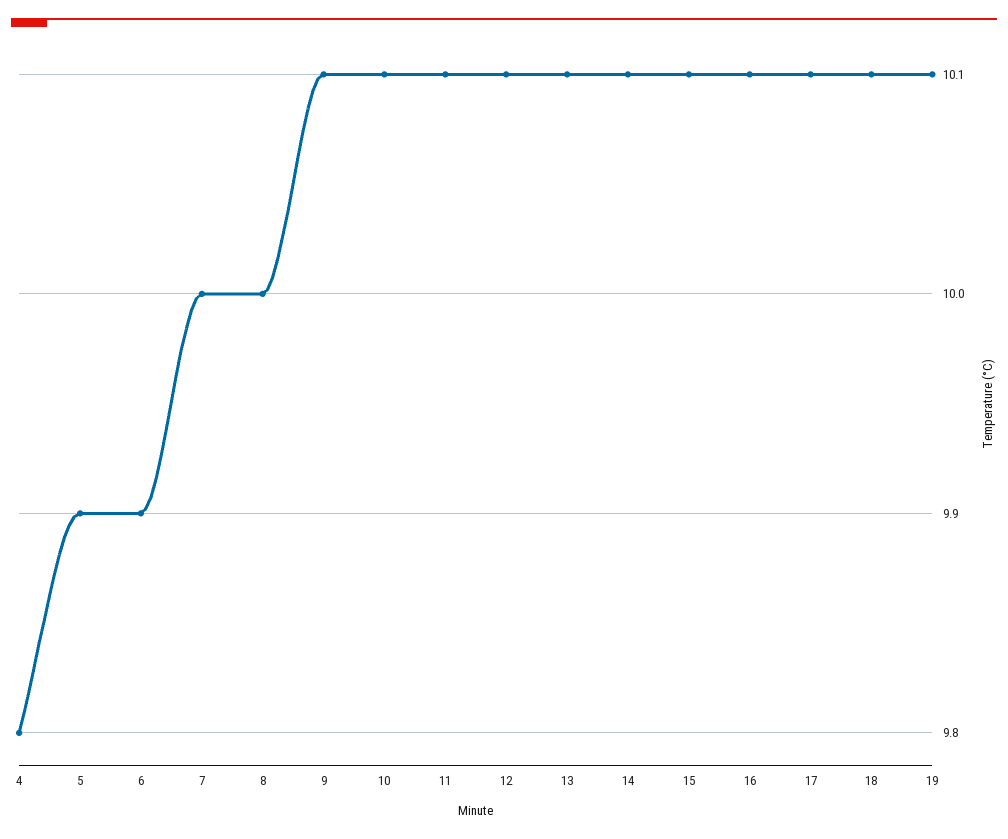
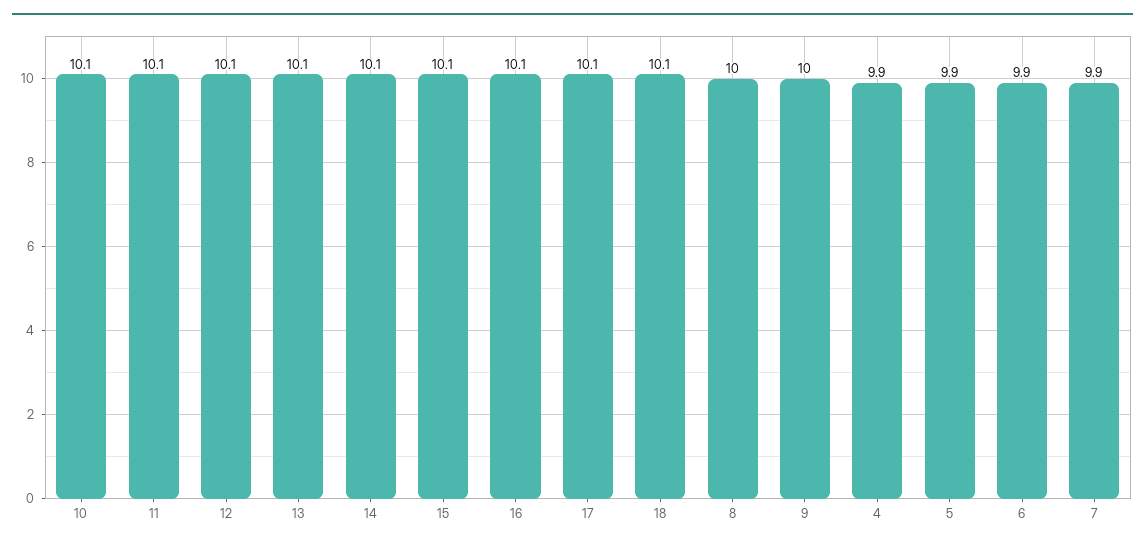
  {
-   "4": 9.8,
+   "4": 9.9,
    "5": 9.9,
    "6": 9.9,
-   "7": 10,
+   "7": 9.9,
    "8": 10,
-   "9": 10.1,
+   "9": 10,
    "10": 10.1,
    "11": 10.1,
    "12": 10.1,
    "13": 10.1,
    "14": 10.1,
    "15": 10.1,
    "16": 10.1,
    "17": 10.1,
-   "18": 10.1,
+   "18": 10.1
-   "19": 10.1
  }

